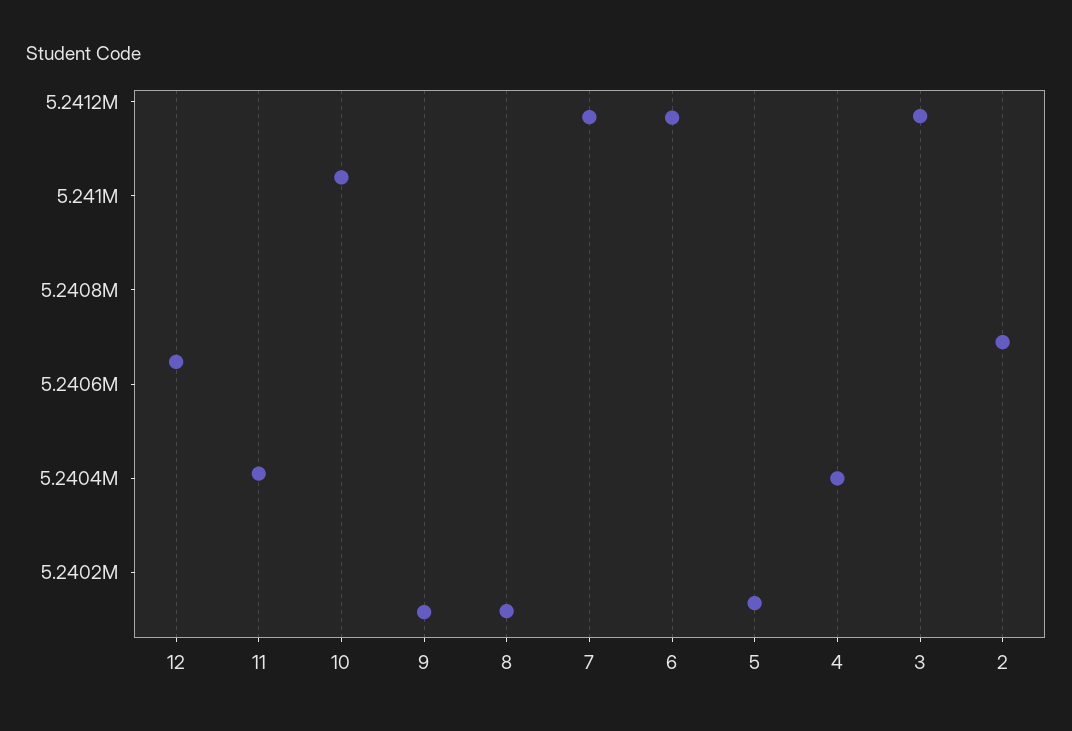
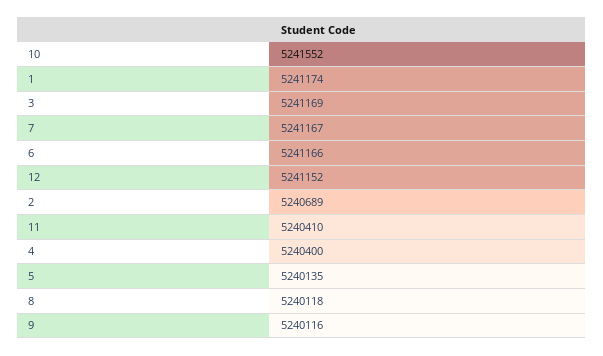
  {
-   "12": 5240650,
+   "12": 5241152,
    "11": 5240410,
-   "10": 5241050,
+   "10": 5241552,
    "9": 5240116,
    "8": 5240118,
    "7": 5241167,
    "6": 5241166,
    "5": 5240135,
    "4": 5240400,
    "3": 5241169,
-   "2": 5240689
+   "2": 5240689,
+   "1": 5241174
  }

